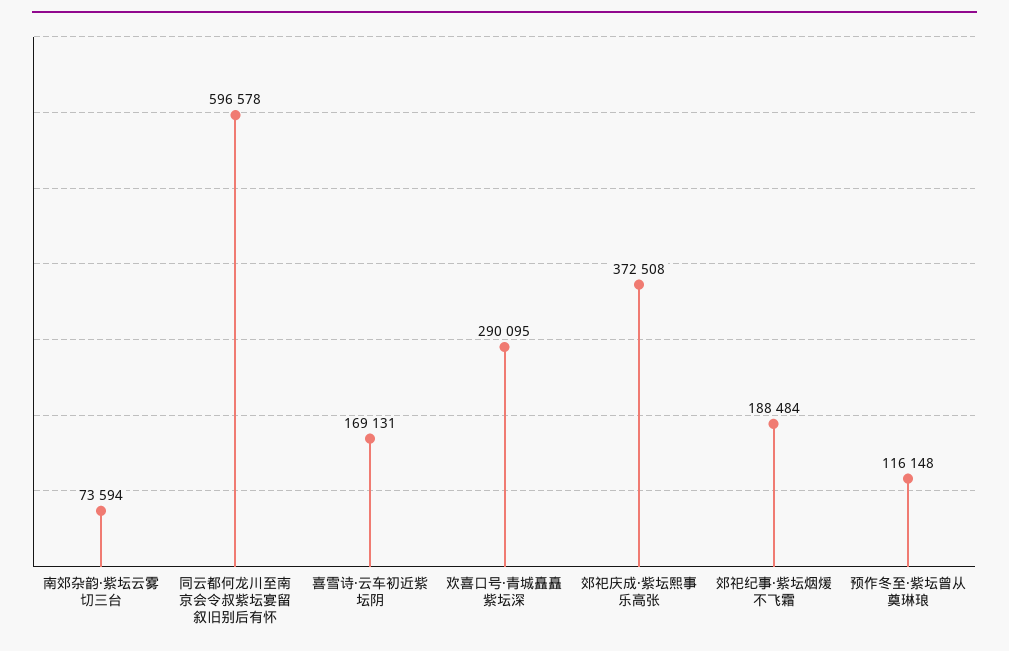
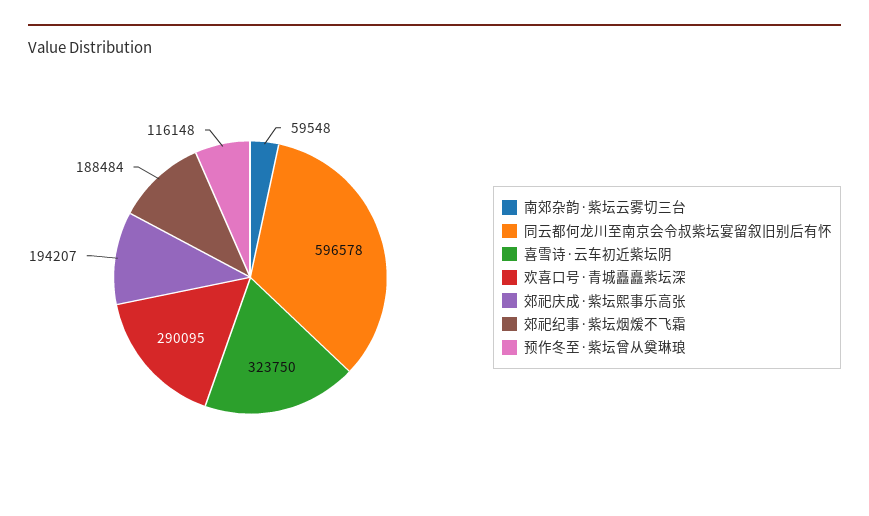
  {
-   "南郊杂韵·紫坛云雾切三台": 73594,
+   "南郊杂韵·紫坛云雾切三台": 59548,
    "同云都何龙川至南京会令叔紫坛宴留叙旧别后有怀": 596578,
-   "喜雪诗·云车初近紫坛阴": 169131,
+   "喜雪诗·云车初近紫坛阴": 323750,
    "欢喜口号·青城矗矗紫坛深": 290095,
-   "郊祀庆成·紫坛熙事乐高张": 372508,
+   "郊祀庆成·紫坛熙事乐高张": 194207,
    "郊祀纪事·紫坛烟煖不飞霜": 188484,
    "预作冬至·紫坛曾从奠琳琅": 116148
  }

